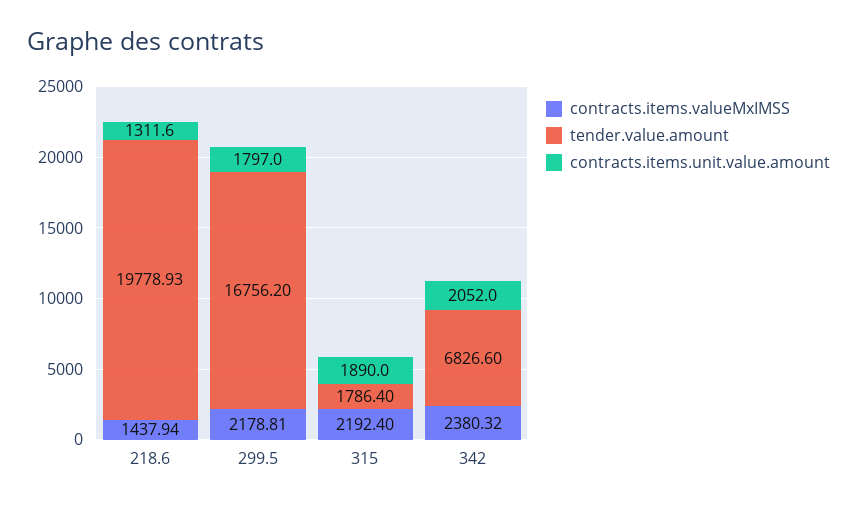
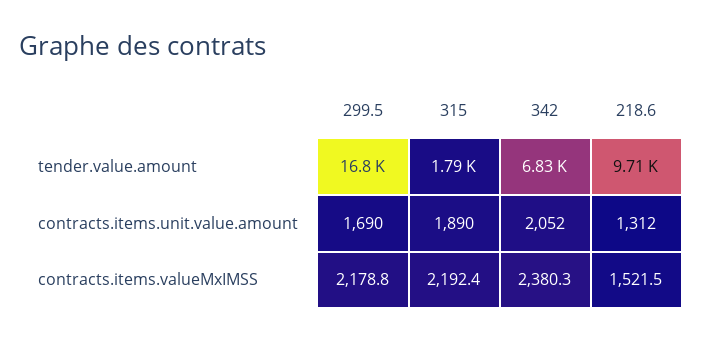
  {
    "contracts.items.valueMxIMSS": {
-     "218.6": 1437.94,
+     "218.6": 1521.5,
      "299.5": 2178.81,
      "315": 2192.4,
      "342": 2380.32
    },
    "tender.value.amount": {
-     "218.6": 19778.93,
+     "218.6": 9710,
      "299.5": 16756.2,
      "315": 1786.4,
      "342": 6826.6
    },
    "contracts.items.unit.value.amount": {
      "218.6": 1311.6,
-     "299.5": 1797,
+     "299.5": 1690,
      "315": 1890,
      "342": 2052
    }
  }

